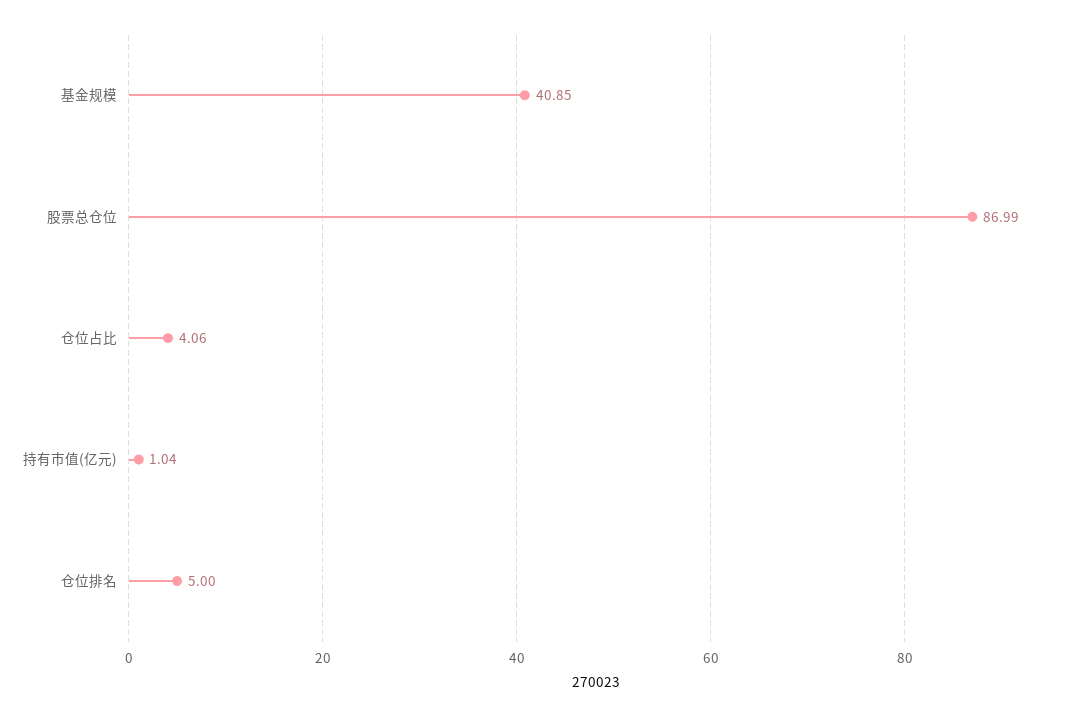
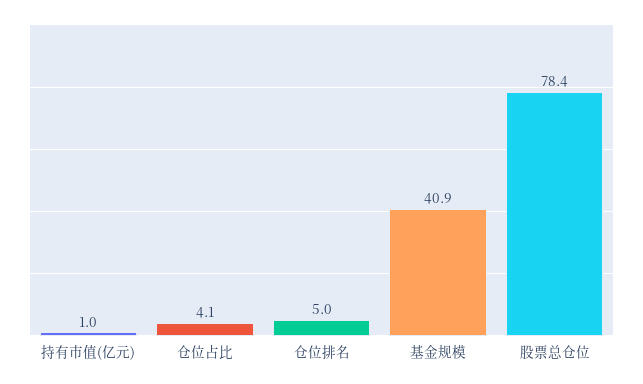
  {
    "基金规模": 40.85,
-   "股票总仓位": 86.99,
+   "股票总仓位": 78.4,
    "仓位占比": 4.06,
    "持有市值(亿元)": 1.04,
    "仓位排名": 5
  }

